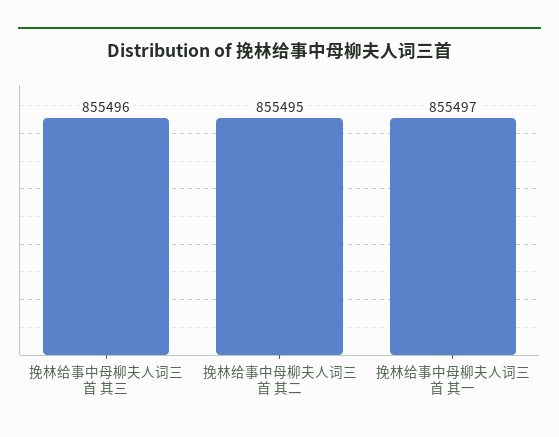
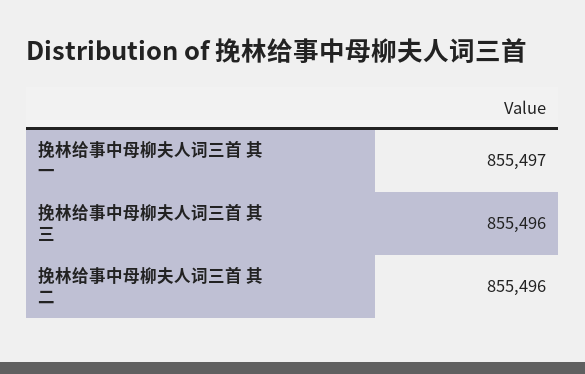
  {
    "挽林给事中母柳夫人词三首 其三": 855496,
-   "挽林给事中母柳夫人词三首 其二": 855495,
+   "挽林给事中母柳夫人词三首 其二": 855496,
    "挽林给事中母柳夫人词三首 其一": 855497
  }

